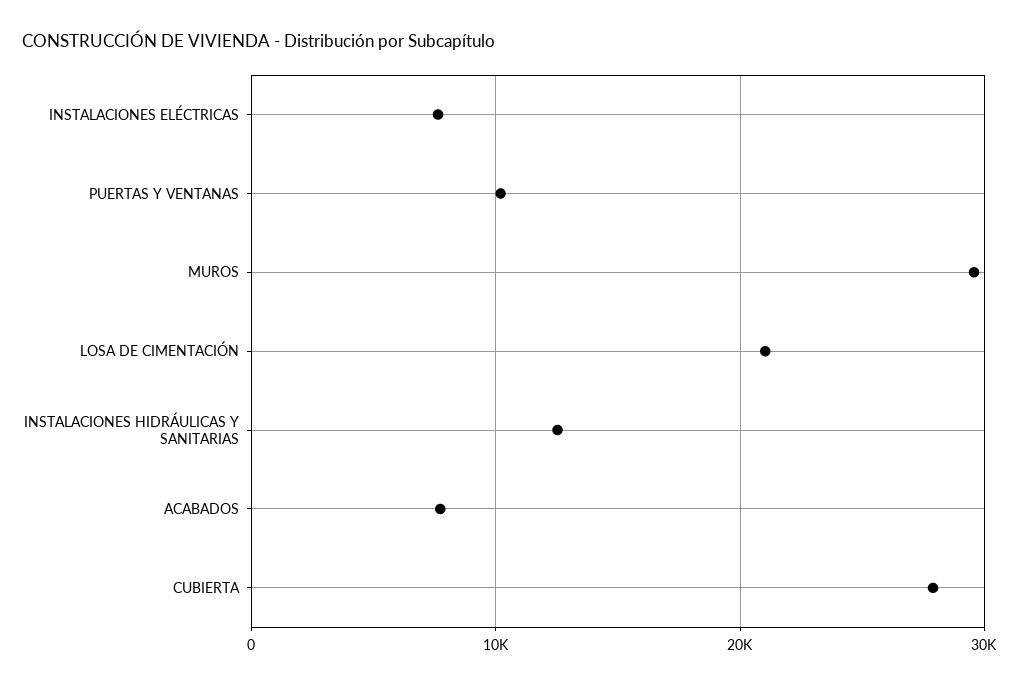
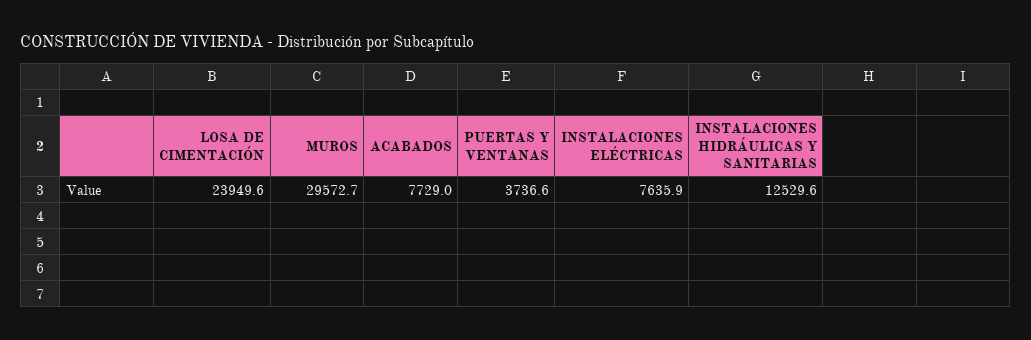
  {
    "INSTALACIONES ELÉCTRICAS": 7635.9,
-   "PUERTAS Y VENTANAS": 10000,
+   "PUERTAS Y VENTANAS": 3736.6,
    "MUROS": 29572.7,
-   "LOSA DE CIMENTACIÓN": 21000,
+   "LOSA DE CIMENTACIÓN": 23949.6,
    "INSTALACIONES HIDRÁULICAS Y SANITARIAS": 12529.6,
-   "ACABADOS": 7729,
+   "ACABADOS": 7729
-   "CUBIERTA": 28000
  }

